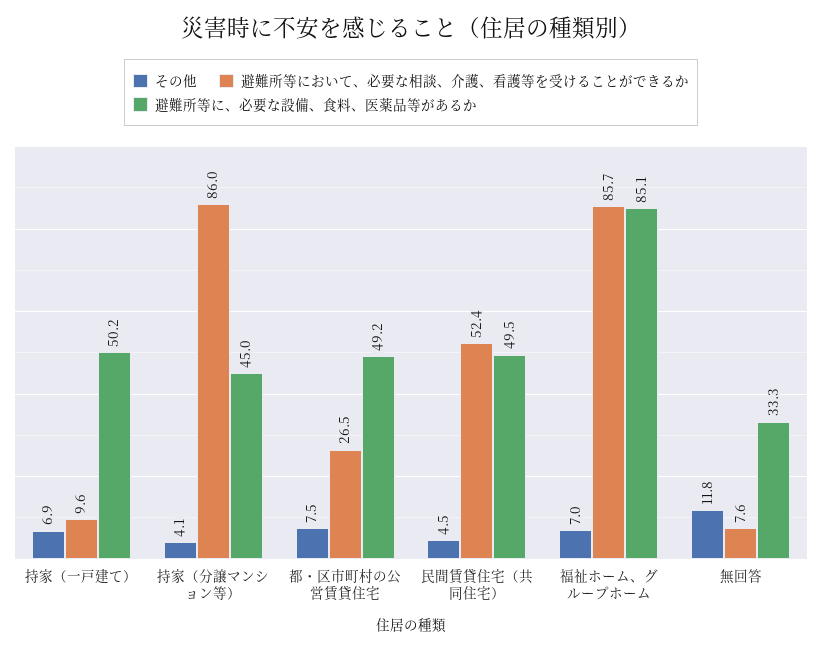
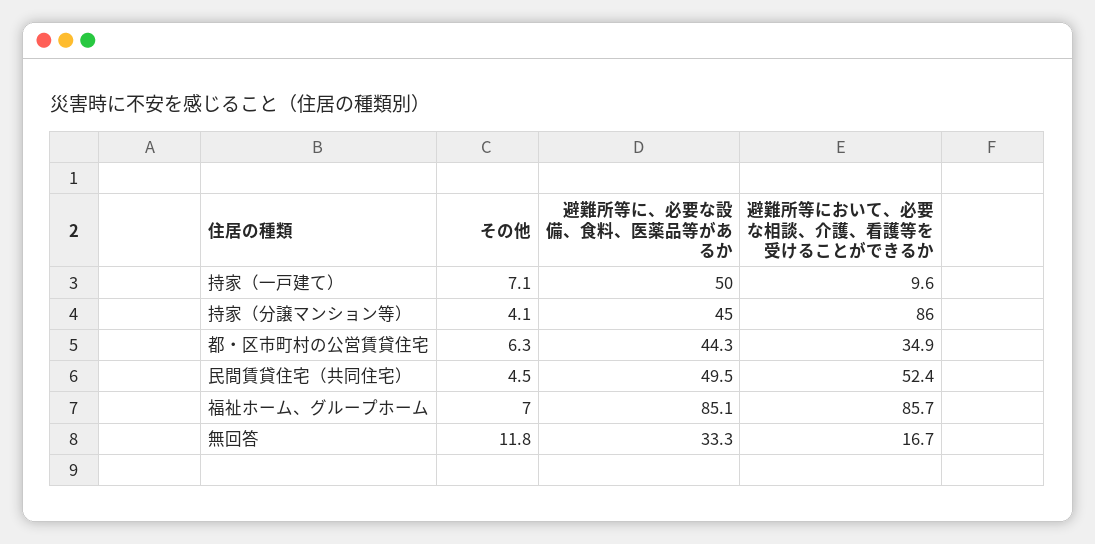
  {
    "その他": {
-     "持家（一戸建て）": 6.9,
+     "持家（一戸建て）": 7.1,
      "持家（分譲マンション等）": 4.1,
-     "都・区市町村の公営賃貸住宅": 7.5,
+     "都・区市町村の公営賃貸住宅": 6.3,
      "民間賃貸住宅（共同住宅）": 4.5,
      "福祉ホーム、グループホーム": 7,
      "無回答": 11.8
    },
    "避難所等において、必要な相談、介護、看護等を受けることができるか": {
      "持家（一戸建て）": 9.6,
      "持家（分譲マンション等）": 86,
-     "都・区市町村の公営賃貸住宅": 26.5,
+     "都・区市町村の公営賃貸住宅": 34.9,
      "民間賃貸住宅（共同住宅）": 52.4,
      "福祉ホーム、グループホーム": 85.7,
-     "無回答": 7.6
+     "無回答": 16.7
    },
    "避難所等に、必要な設備、食料、医薬品等があるか": {
-     "持家（一戸建て）": 50.2,
+     "持家（一戸建て）": 50,
      "持家（分譲マンション等）": 45,
-     "都・区市町村の公営賃貸住宅": 49.2,
+     "都・区市町村の公営賃貸住宅": 44.3,
      "民間賃貸住宅（共同住宅）": 49.5,
      "福祉ホーム、グループホーム": 85.1,
      "無回答": 33.3
    }
  }

